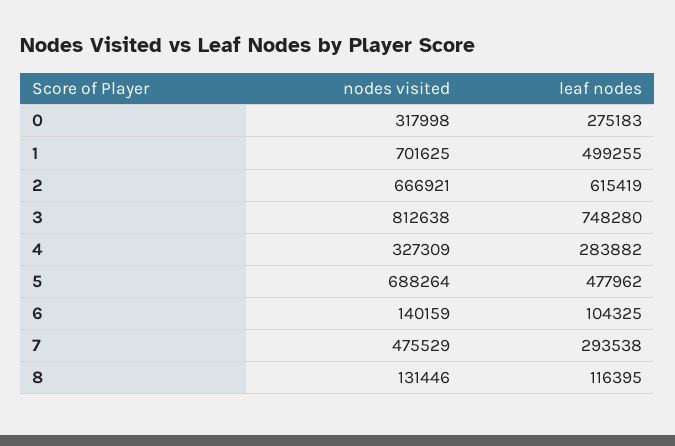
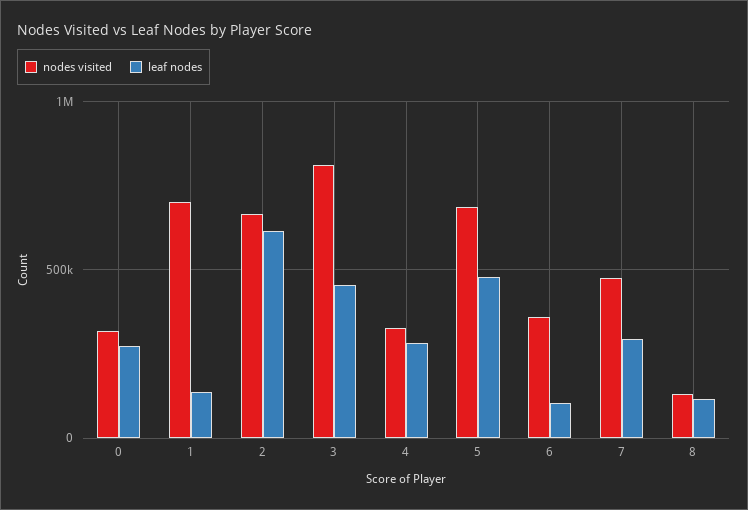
  {
    "nodes visited": {
      "0": 317998,
      "1": 701625,
      "2": 666921,
      "3": 812638,
      "4": 327309,
      "5": 688264,
-     "6": 140159,
+     "6": 350000,
      "7": 475529,
      "8": 131446
    },
    "leaf nodes": {
      "0": 275183,
-     "1": 499255,
+     "1": 150000,
      "2": 615419,
-     "3": 748280,
+     "3": 450000,
      "4": 283882,
      "5": 477962,
      "6": 104325,
      "7": 293538,
      "8": 116395
    }
  }

